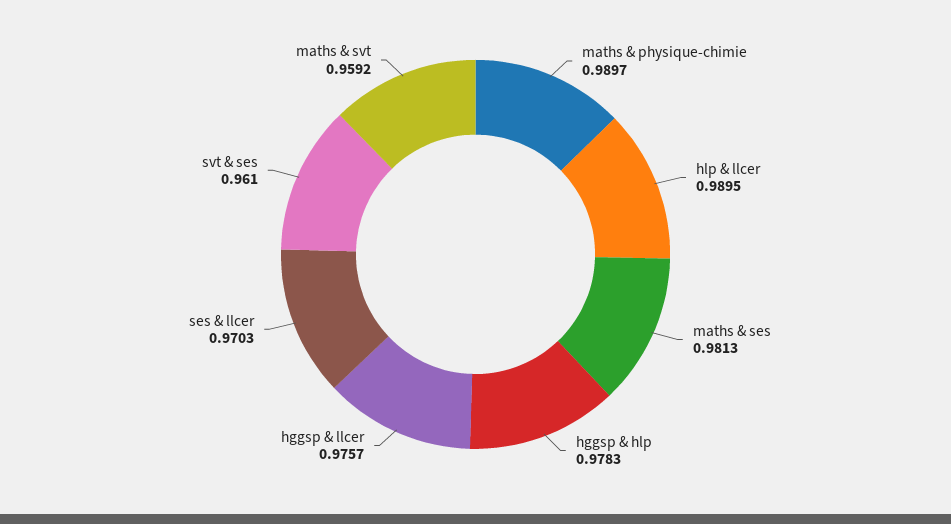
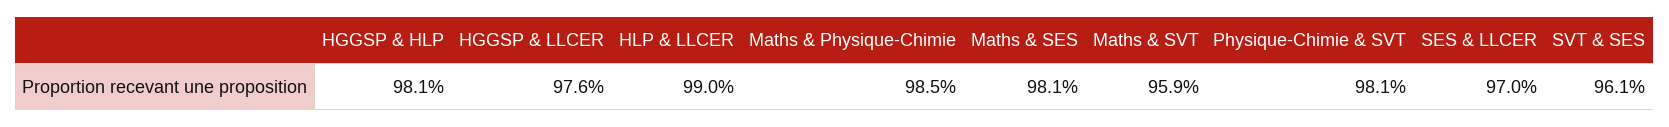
  {
-   "maths & physique-chimie": 0.9897,
+   "maths & physique-chimie": 0.985,
    "hlp & llcer": 0.9895,
    "maths & ses": 0.9813,
-   "hggsp & hlp": 0.9783,
+   "hggsp & hlp": 0.981,
    "hggsp & llcer": 0.9757,
    "ses & llcer": 0.9703,
    "svt & ses": 0.961,
-   "maths & svt": 0.9592
+   "maths & svt": 0.9592,
+   "Physique-Chimie & SVT": 0.981
  }

